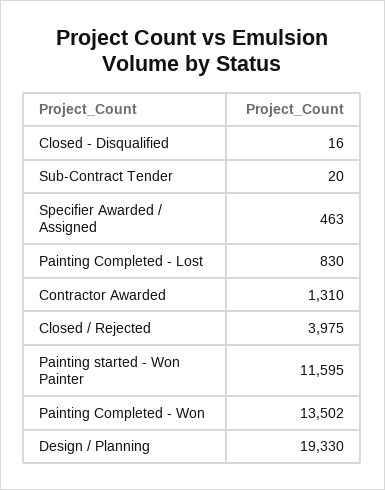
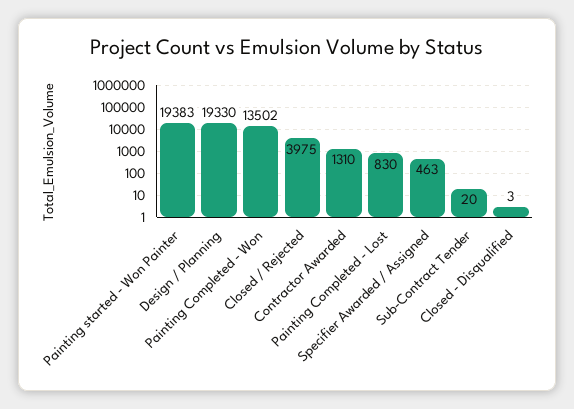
  {
-   "Closed - Disqualified": 16,
+   "Closed - Disqualified": 3,
    "Sub-Contract Tender": 20,
    "Specifier Awarded / Assigned": 463,
    "Painting Completed - Lost": 830,
    "Contractor Awarded": 1310,
    "Closed / Rejected": 3975,
-   "Painting started - Won Painter": 11595,
+   "Painting started - Won Painter": 19383,
    "Painting Completed - Won": 13502,
    "Design / Planning": 19330
  }

